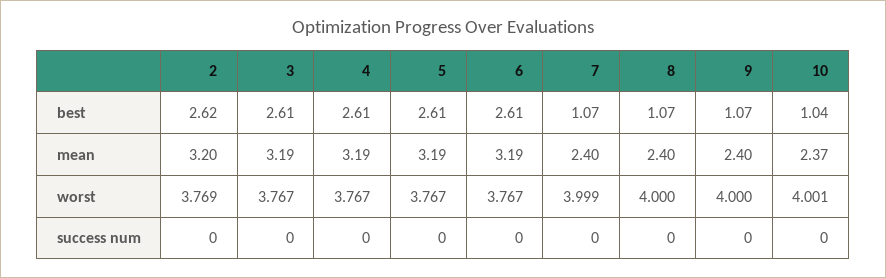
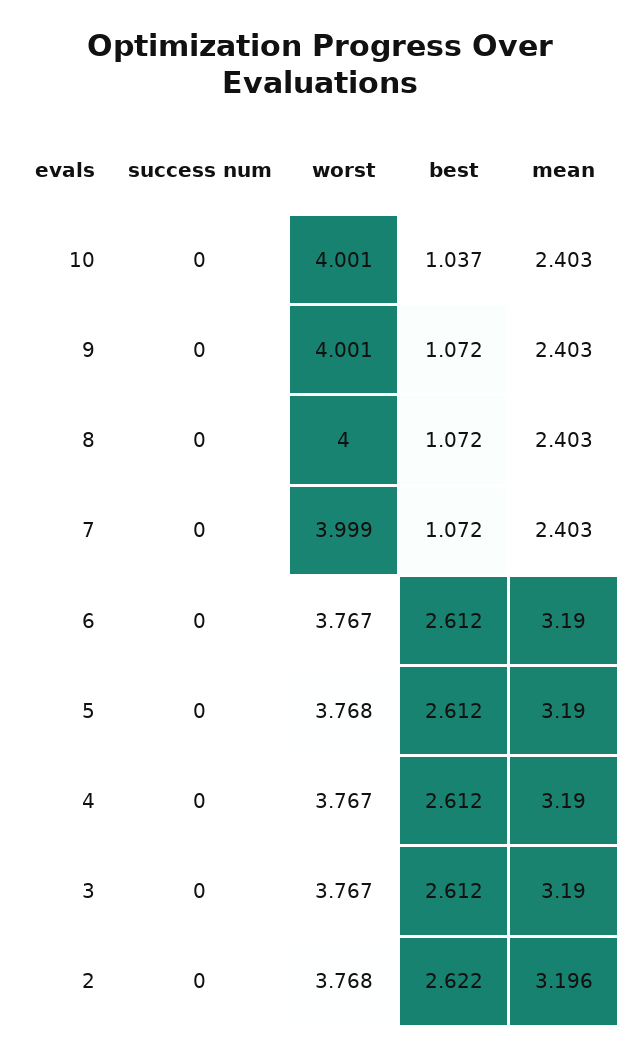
  {
    "2": {
      "best": 2.622,
      "mean": 3.196,
-     "worst": 3.769,
+     "worst": 3.768,
      "success num": 0
    },
    "3": {
      "best": 2.612,
      "mean": 3.19,
      "worst": 3.767,
      "success num": 0
    },
    "4": {
      "best": 2.612,
      "mean": 3.19,
      "worst": 3.767,
      "success num": 0
    },
    "5": {
      "best": 2.612,
      "mean": 3.19,
-     "worst": 3.767,
+     "worst": 3.768,
      "success num": 0
    },
    "6": {
      "best": 2.612,
      "mean": 3.19,
      "worst": 3.767,
      "success num": 0
    },
    "7": {
      "best": 1.072,
      "mean": 2.403,
      "worst": 3.999,
      "success num": 0
    },
    "8": {
      "best": 1.072,
      "mean": 2.403,
      "worst": 4,
      "success num": 0
    },
    "9": {
      "best": 1.072,
      "mean": 2.403,
-     "worst": 4,
+     "worst": 4.001,
      "success num": 0
    },
    "10": {
      "best": 1.037,
-     "mean": 2.37,
+     "mean": 2.403,
      "worst": 4.001,
      "success num": 0
    }
  }

